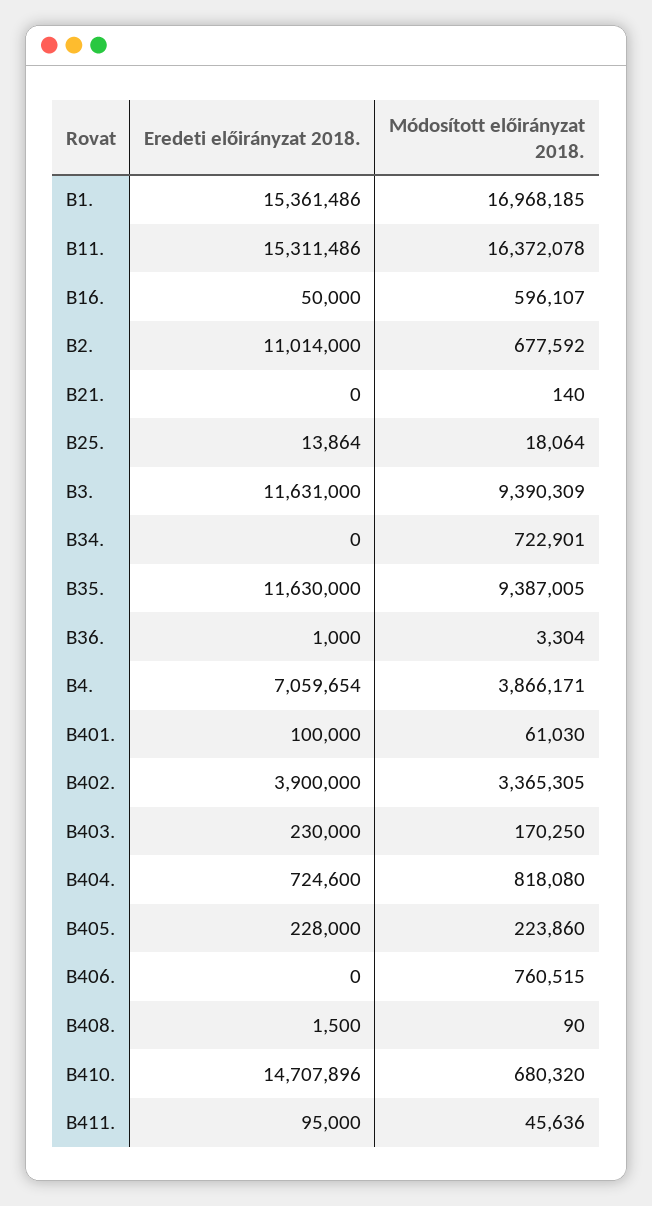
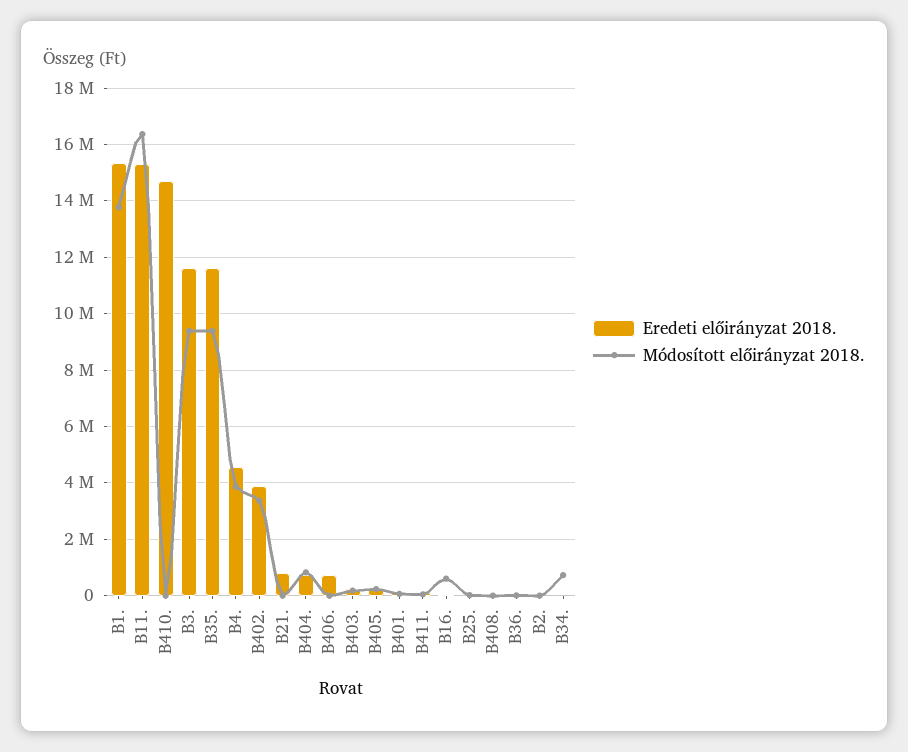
  {
    "Eredeti előirányzat 2018.": {
      "B1.": 15361486,
      "B11.": 15311486,
      "B16.": 50000,
-     "B2.": 11014000,
+     "B2.": 0,
-     "B21.": 0,
+     "B21.": 750000,
      "B25.": 13864,
      "B3.": 11631000,
      "B34.": 0,
      "B35.": 11630000,
      "B36.": 1000,
-     "B4.": 7059654,
+     "B4.": 4500000,
      "B401.": 100000,
      "B402.": 3900000,
      "B403.": 230000,
      "B404.": 724600,
      "B405.": 228000,
-     "B406.": 0,
+     "B406.": 750000,
      "B408.": 1500,
      "B410.": 14707896,
      "B411.": 95000
    },
    "Módosított előirányzat 2018.": {
-     "B1.": 16968185,
+     "B1.": 13750000,
      "B11.": 16372078,
      "B16.": 596107,
-     "B2.": 677592,
+     "B2.": 0,
      "B21.": 140,
      "B25.": 18064,
      "B3.": 9390309,
      "B34.": 722901,
      "B35.": 9387005,
      "B36.": 3304,
      "B4.": 3866171,
      "B401.": 61030,
      "B402.": 3365305,
      "B403.": 170250,
      "B404.": 818080,
      "B405.": 223860,
-     "B406.": 760515,
+     "B406.": 0,
      "B408.": 90,
-     "B410.": 680320,
+     "B410.": 0,
      "B411.": 45636
    }
  }

